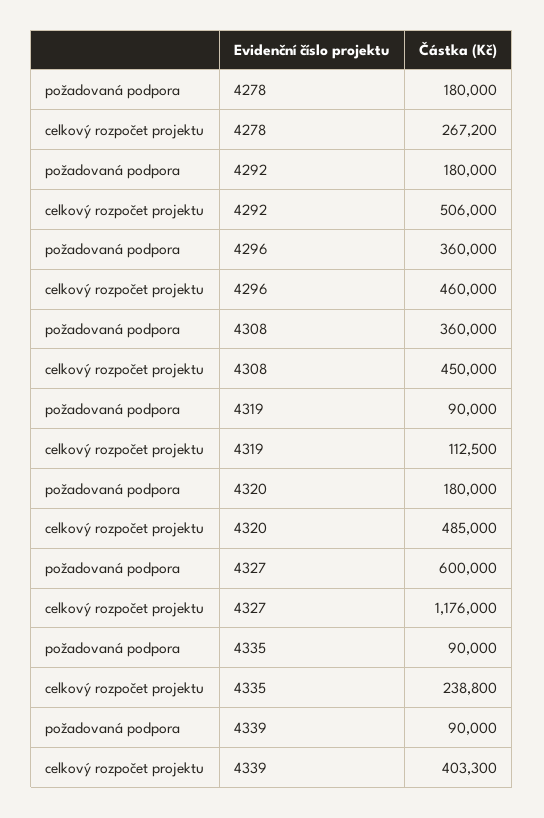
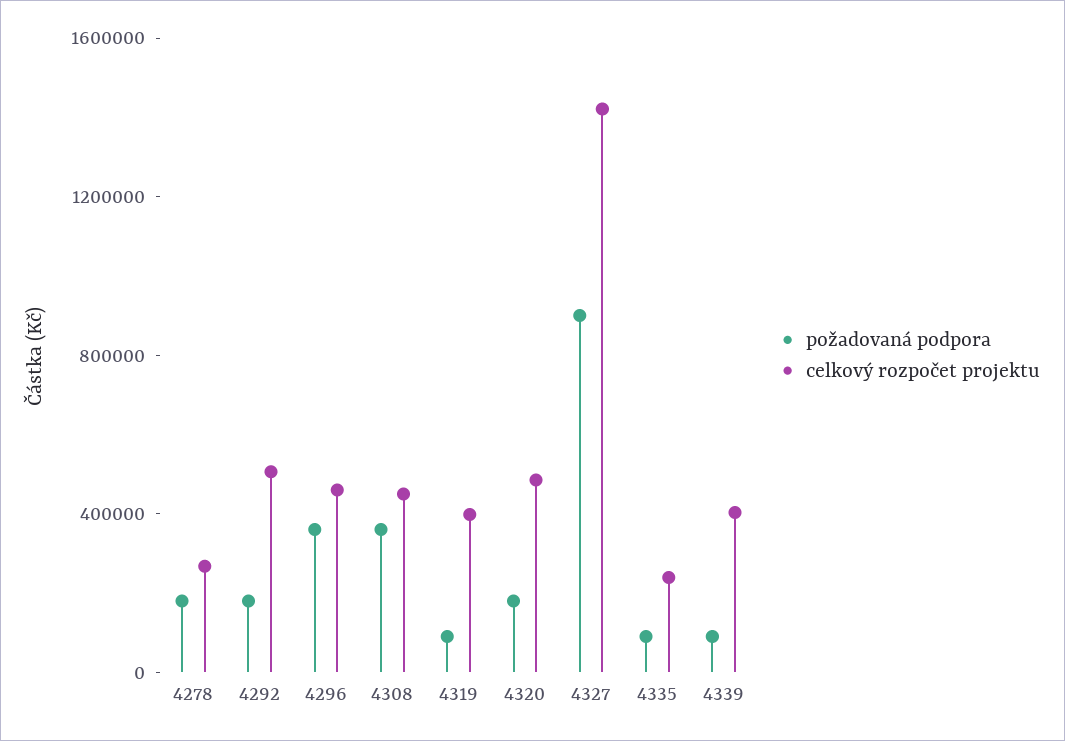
  {
    "požadovaná podpora": {
      "4278": 180000,
      "4292": 180000,
      "4296": 360000,
      "4308": 360000,
      "4319": 90000,
      "4320": 180000,
-     "4327": 600000,
+     "4327": 900000,
      "4335": 90000,
      "4339": 90000
    },
    "celkový rozpočet projektu": {
      "4278": 267200,
      "4292": 506000,
      "4296": 460000,
      "4308": 450000,
-     "4319": 112500,
+     "4319": 400000,
      "4320": 485000,
-     "4327": 1176000,
+     "4327": 1400000,
      "4335": 238800,
      "4339": 403300
    }
  }

